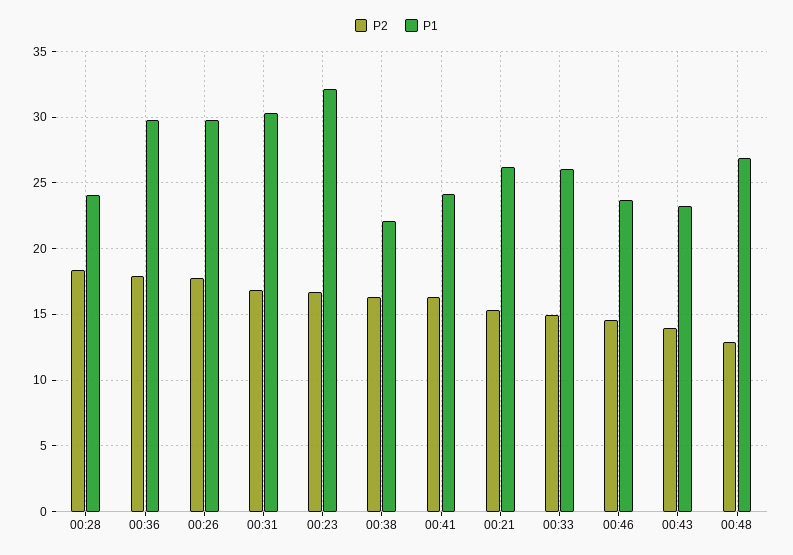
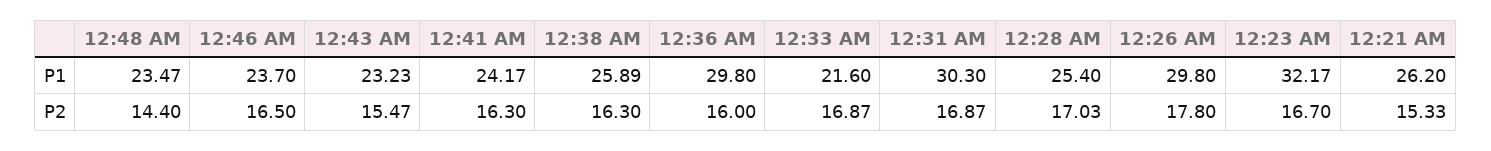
  {
    "P2": {
-     "00:28": 18.5,
+     "00:28": 17.03,
-     "00:36": 18,
+     "00:36": 16,
      "00:26": 17.8,
      "00:31": 16.87,
      "00:23": 16.7,
      "00:38": 16.3,
      "00:41": 16.3,
      "00:21": 15.33,
-     "00:33": 15,
+     "00:33": 16.87,
-     "00:46": 14.5,
+     "00:46": 16.5,
-     "00:43": 14,
+     "00:43": 15.47,
-     "00:48": 13
+     "00:48": 14.4
    },
    "P1": {
-     "00:28": 24,
+     "00:28": 25.4,
      "00:36": 29.8,
      "00:26": 29.8,
      "00:31": 30.3,
      "00:23": 32.17,
-     "00:38": 22,
+     "00:38": 25.89,
      "00:41": 24.17,
      "00:21": 26.2,
-     "00:33": 26,
+     "00:33": 21.6,
      "00:46": 23.7,
      "00:43": 23.23,
-     "00:48": 27
+     "00:48": 23.47
    }
  }

